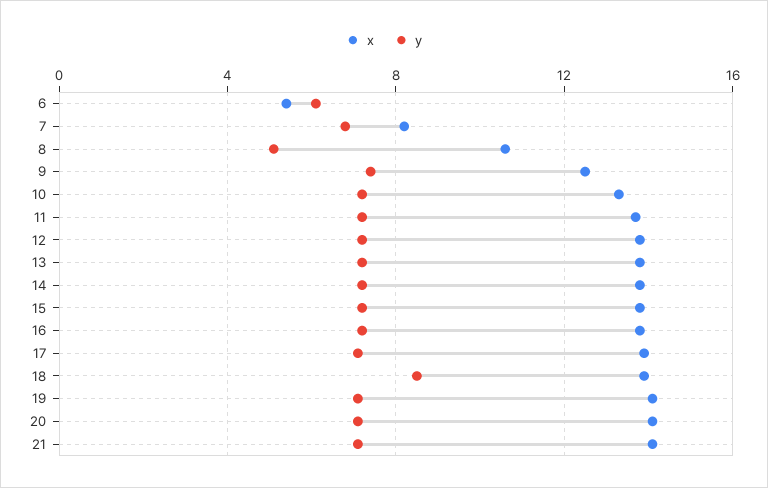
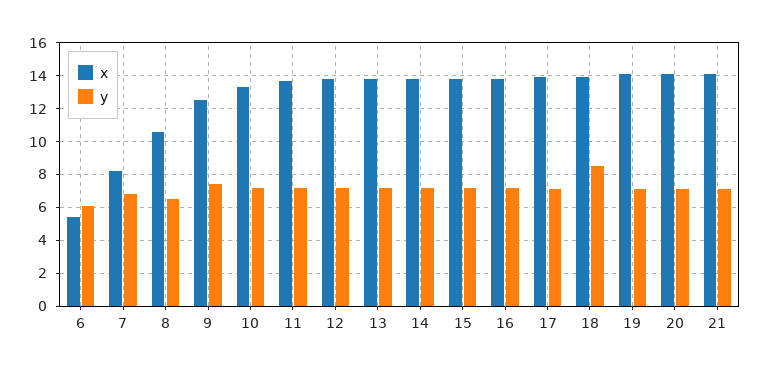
  {
    "x": {
      "6": 5.5,
      "7": 8,
      "8": 10.5,
      "9": 12.5,
      "10": 13.5,
      "11": 13.5,
      "12": 14,
      "13": 14,
      "14": 14,
      "15": 14,
      "16": 14,
      "17": 14,
      "18": 14,
      "19": 14,
      "20": 14,
      "21": 14
    },
    "y": {
      "6": 6,
      "7": 7,
-     "8": 5,
+     "8": 6.5,
      "9": 7.5,
      "10": 7,
      "11": 7,
      "12": 7,
      "13": 7,
      "14": 7,
      "15": 7,
      "16": 7,
      "17": 7,
      "18": 8.5,
      "19": 7,
      "20": 7,
      "21": 7
    }
  }

